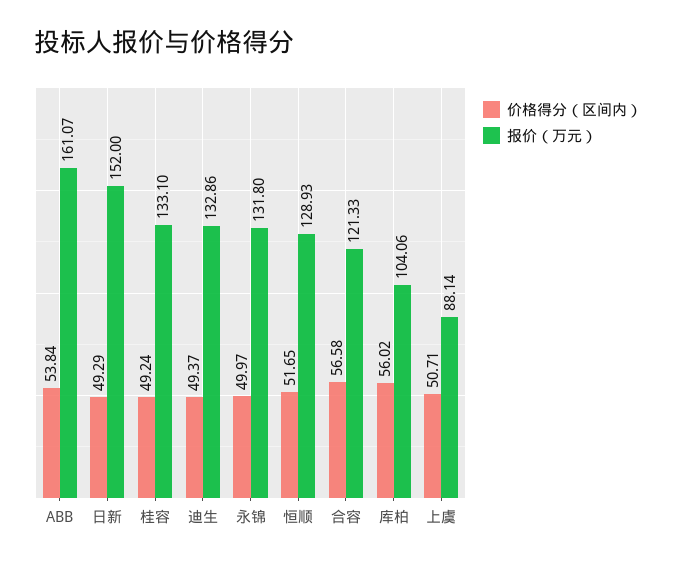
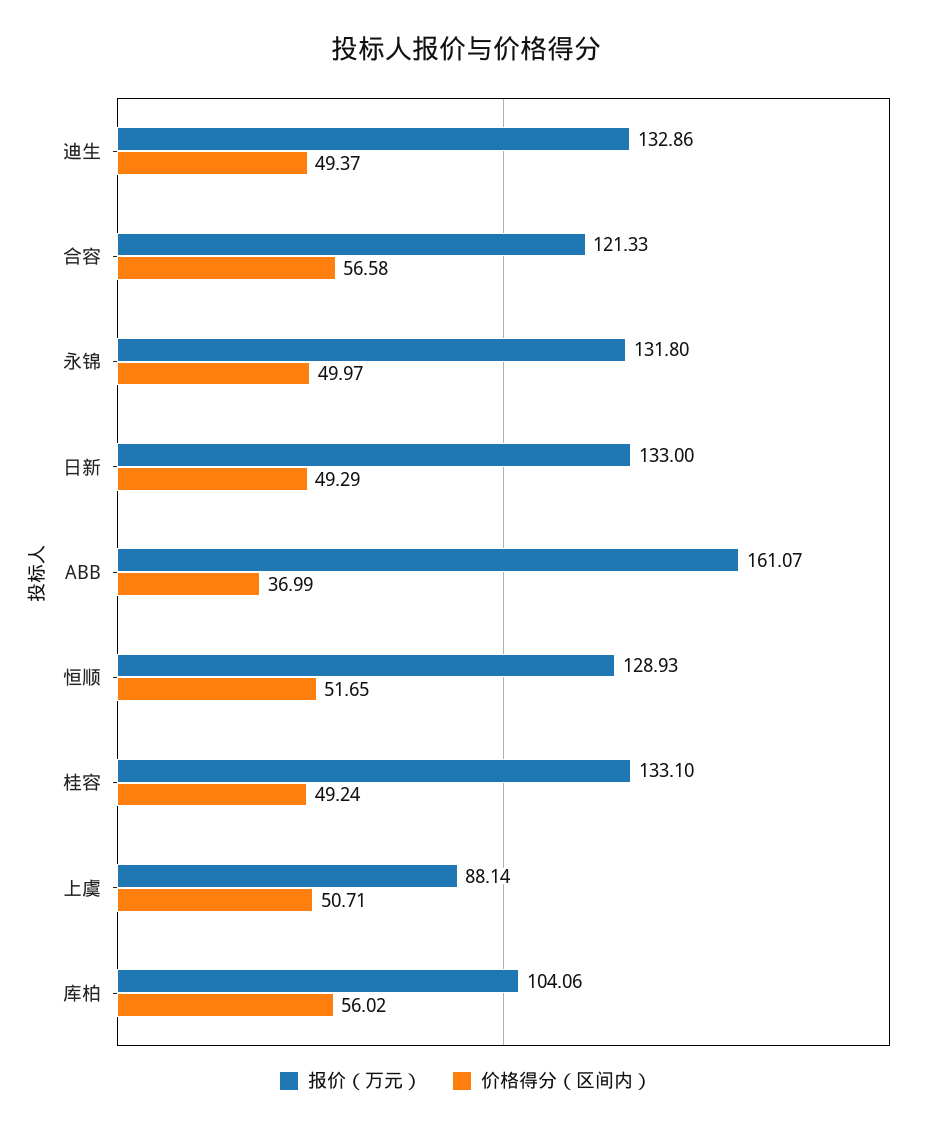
  {
    "价格得分（区间内）": {
-     "ABB": 53.84,
+     "ABB": 36.99,
      "日新": 49.29,
      "桂容": 49.24,
      "迪生": 49.37,
      "永锦": 49.97,
      "恒顺": 51.65,
      "合容": 56.58,
      "库柏": 56.02,
      "上虞": 50.71
    },
    "报价（万元）": {
      "ABB": 161.07,
-     "日新": 152,
+     "日新": 133,
      "桂容": 133.1,
      "迪生": 132.86,
      "永锦": 131.8,
      "恒顺": 128.93,
      "合容": 121.33,
      "库柏": 104.06,
      "上虞": 88.14
    }
  }

